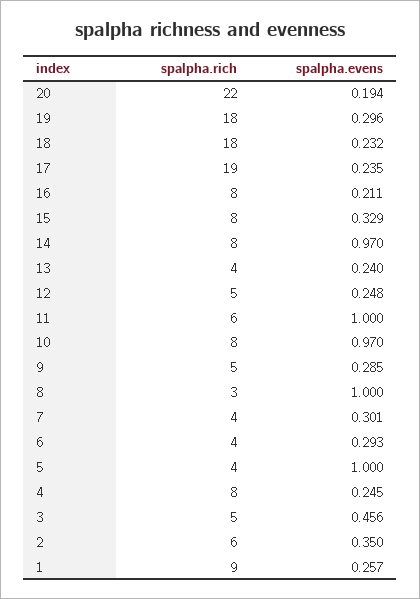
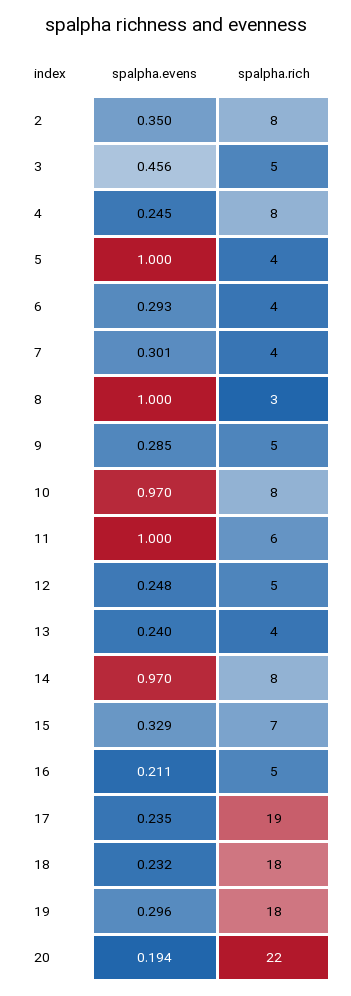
  {
    "spalpha.rich": {
      "20": 22,
      "19": 18,
      "18": 18,
      "17": 19,
-     "16": 8,
+     "16": 5,
-     "15": 8,
+     "15": 7,
      "14": 8,
      "13": 4,
      "12": 5,
      "11": 6,
      "10": 8,
      "9": 5,
      "8": 3,
      "7": 4,
      "6": 4,
      "5": 4,
      "4": 8,
      "3": 5,
-     "2": 6,
+     "2": 8
-     "1": 9
    },
    "spalpha.evens": {
      "20": 0.194,
      "19": 0.296,
      "18": 0.232,
      "17": 0.235,
      "16": 0.211,
      "15": 0.329,
      "14": 0.97,
      "13": 0.24,
      "12": 0.248,
      "11": 1,
      "10": 0.97,
      "9": 0.285,
      "8": 1,
      "7": 0.301,
      "6": 0.293,
      "5": 1,
      "4": 0.245,
      "3": 0.456,
-     "2": 0.35,
+     "2": 0.35
-     "1": 0.257
    }
  }

